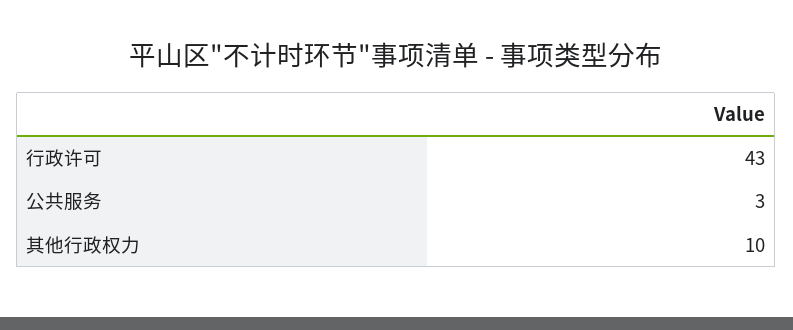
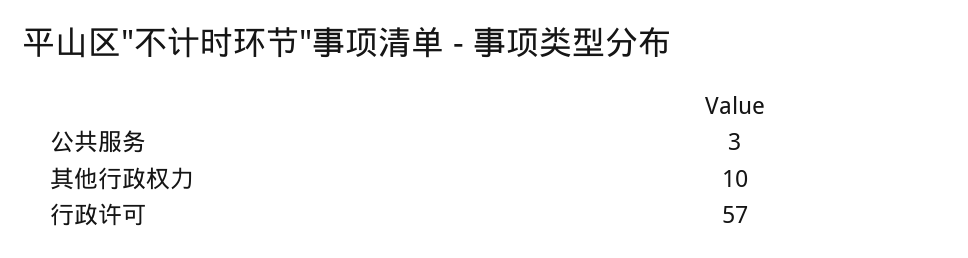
  {
-   "行政许可": 43,
+   "行政许可": 57,
    "公共服务": 3,
    "其他行政权力": 10
  }

